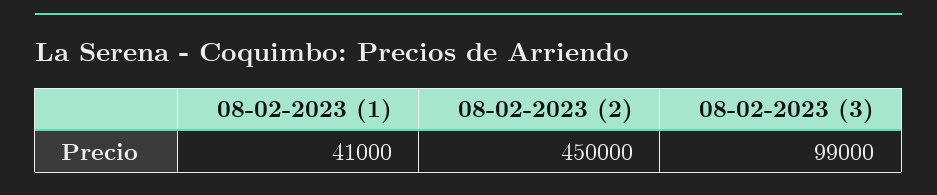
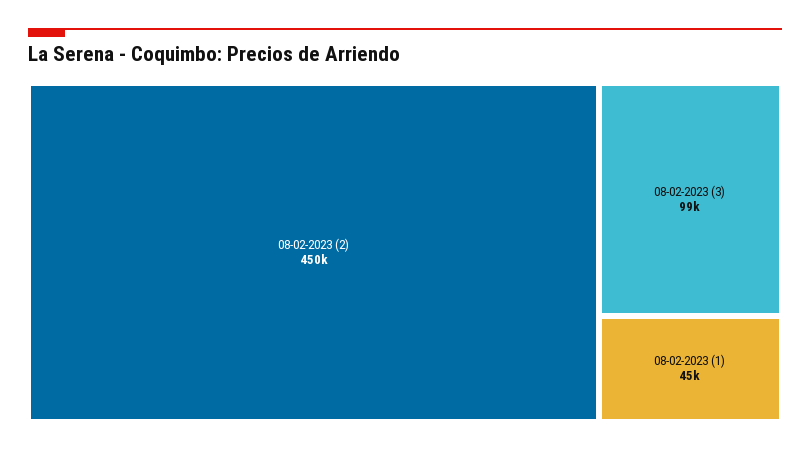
  {
-   "08-02-2023 (1)": 41000,
+   "08-02-2023 (1)": 45000,
    "08-02-2023 (2)": 450000,
    "08-02-2023 (3)": 99000
  }

